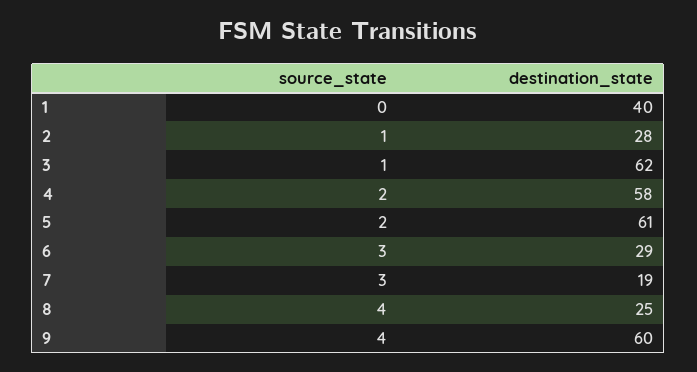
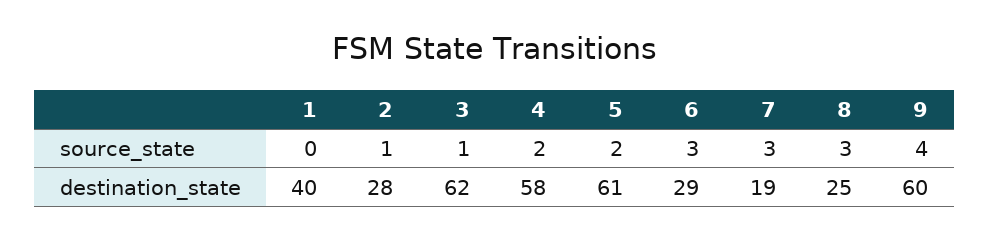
  {
    "source_state": {
      "1": 0,
      "2": 1,
      "3": 1,
      "4": 2,
      "5": 2,
      "6": 3,
      "7": 3,
-     "8": 4,
+     "8": 3,
      "9": 4
    },
    "destination_state": {
      "1": 40,
      "2": 28,
      "3": 62,
      "4": 58,
      "5": 61,
      "6": 29,
      "7": 19,
      "8": 25,
      "9": 60
    }
  }

